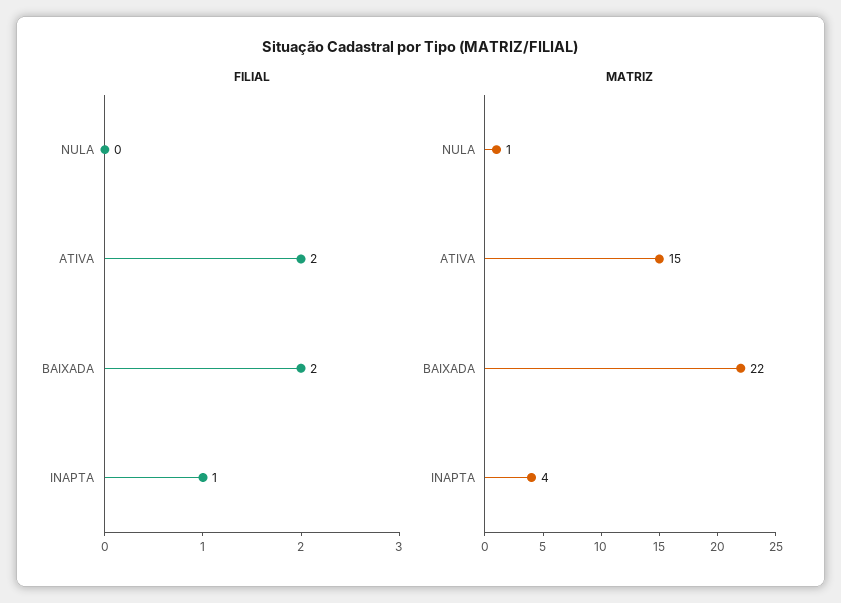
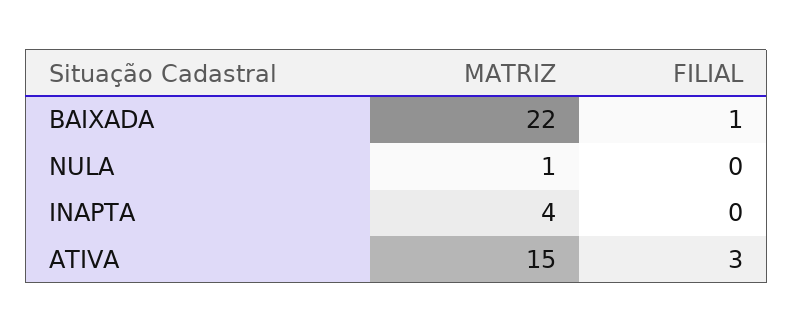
  {
    "FILIAL": {
      "NULA": 0,
-     "ATIVA": 2,
+     "ATIVA": 3,
-     "BAIXADA": 2,
+     "BAIXADA": 1,
-     "INAPTA": 1
+     "INAPTA": 0
    },
    "MATRIZ": {
      "NULA": 1,
      "ATIVA": 15,
      "BAIXADA": 22,
      "INAPTA": 4
    }
  }

